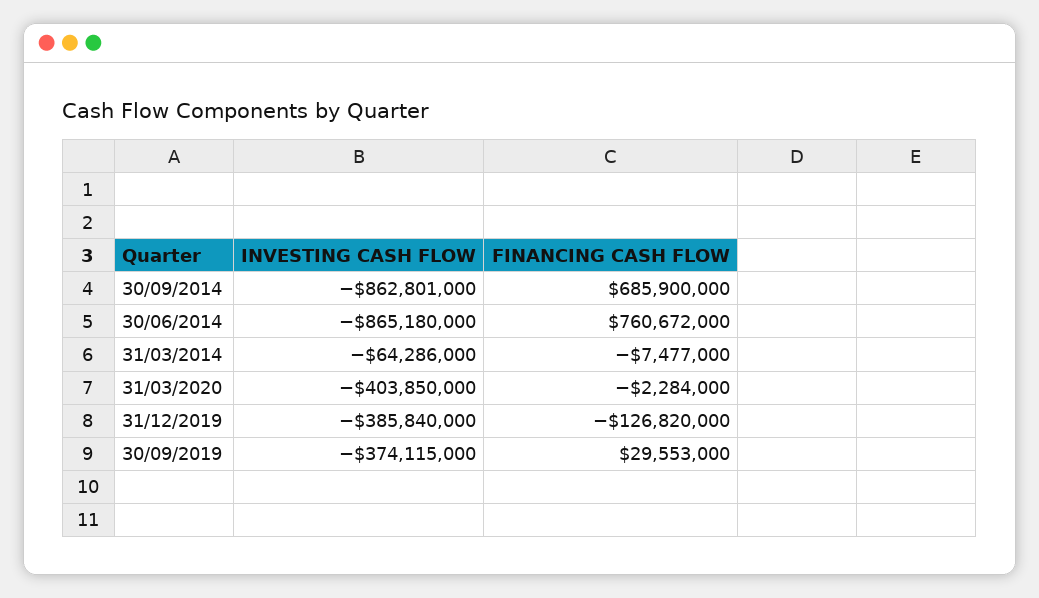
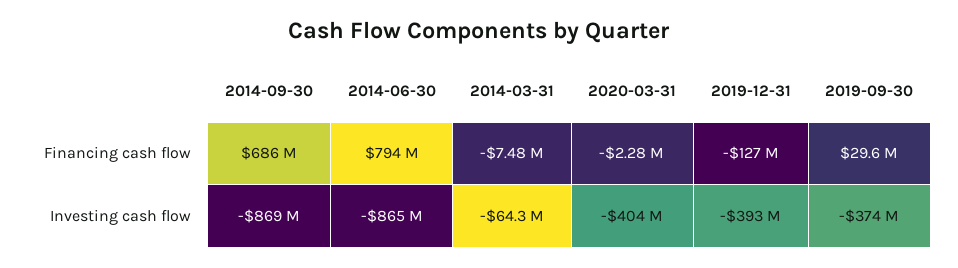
  {
    "INVESTING CASH FLOW": {
-     "30/09/2014": -862801000,
+     "30/09/2014": -869000000,
      "30/06/2014": -865180000,
      "31/03/2014": -64286000,
      "31/03/2020": -403850000,
-     "31/12/2019": -385840000,
+     "31/12/2019": -393000000,
      "30/09/2019": -374115000
    },
    "FINANCING CASH FLOW": {
      "30/09/2014": 685900000,
-     "30/06/2014": 760672000,
+     "30/06/2014": 794000000,
      "31/03/2014": -7477000,
      "31/03/2020": -2284000,
      "31/12/2019": -126820000,
      "30/09/2019": 29553000
    }
  }

